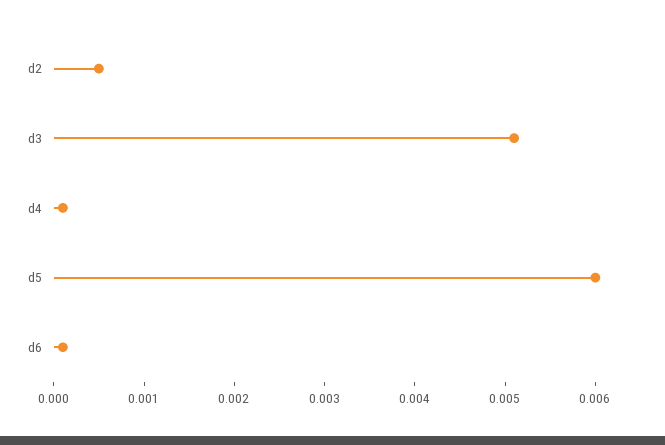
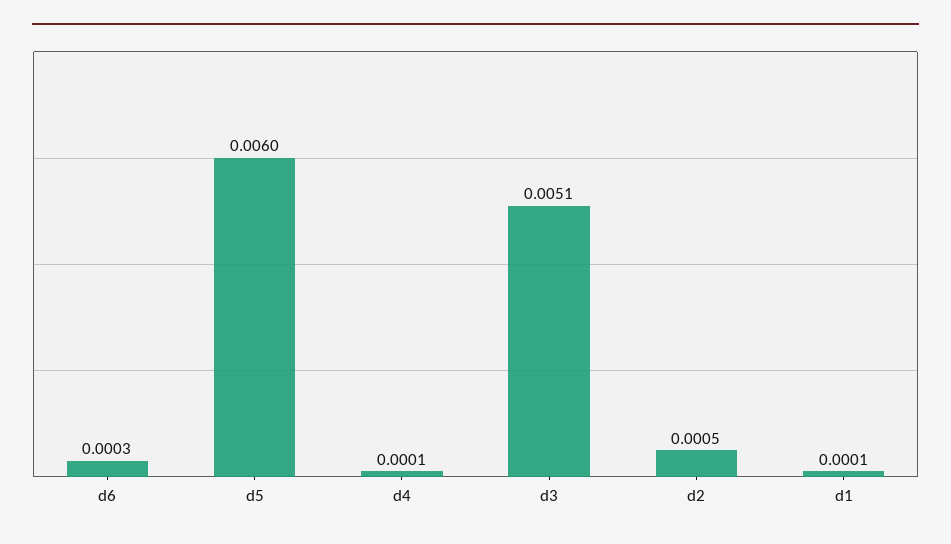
  {
    "d2": 0.0005,
    "d3": 0.0051,
    "d4": 0.0001,
    "d5": 0.006,
-   "d6": 0.0001
+   "d6": 0.0003,
+   "d1": 0.0001
  }

